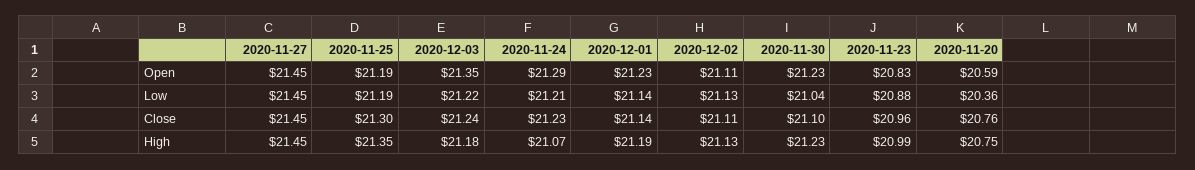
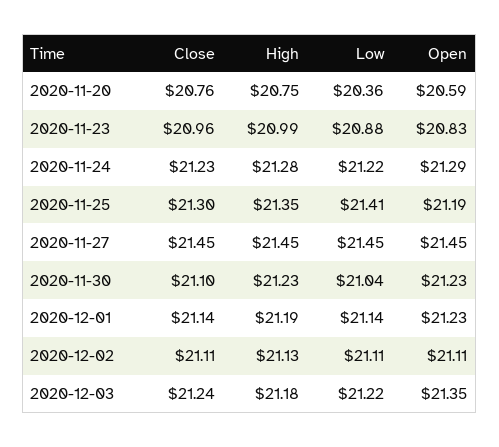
  {
    "2020-11-27": {
      "Open": 21.45,
      "Low": 21.45,
      "Close": 21.45,
      "High": 21.45
    },
    "2020-11-25": {
      "Open": 21.19,
-     "Low": 21.19,
+     "Low": 21.41,
      "Close": 21.3,
      "High": 21.35
    },
    "2020-12-03": {
      "Open": 21.35,
      "Low": 21.22,
      "Close": 21.24,
      "High": 21.18
    },
    "2020-11-24": {
      "Open": 21.29,
-     "Low": 21.21,
+     "Low": 21.22,
      "Close": 21.23,
-     "High": 21.07
+     "High": 21.28
    },
    "2020-12-01": {
      "Open": 21.23,
      "Low": 21.14,
      "Close": 21.14,
      "High": 21.19
    },
    "2020-12-02": {
      "Open": 21.11,
-     "Low": 21.13,
+     "Low": 21.11,
      "Close": 21.11,
      "High": 21.13
    },
    "2020-11-30": {
      "Open": 21.23,
      "Low": 21.04,
      "Close": 21.1,
      "High": 21.23
    },
    "2020-11-23": {
      "Open": 20.83,
      "Low": 20.88,
      "Close": 20.96,
      "High": 20.99
    },
    "2020-11-20": {
      "Open": 20.59,
      "Low": 20.36,
      "Close": 20.76,
      "High": 20.75
    }
  }

